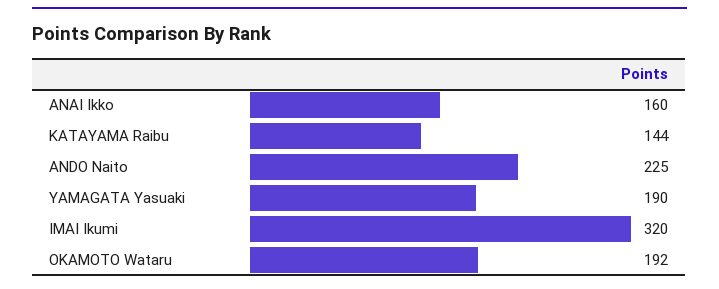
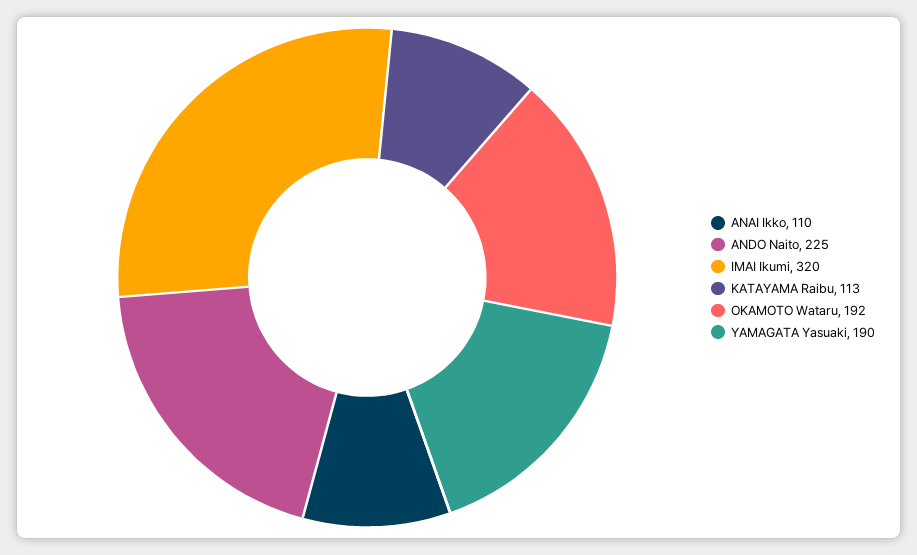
  {
-   "ANAI Ikko": 160,
+   "ANAI Ikko": 110,
-   "KATAYAMA Raibu": 144,
+   "KATAYAMA Raibu": 113,
    "ANDO Naito": 225,
    "YAMAGATA Yasuaki": 190,
    "IMAI Ikumi": 320,
    "OKAMOTO Wataru": 192
  }

